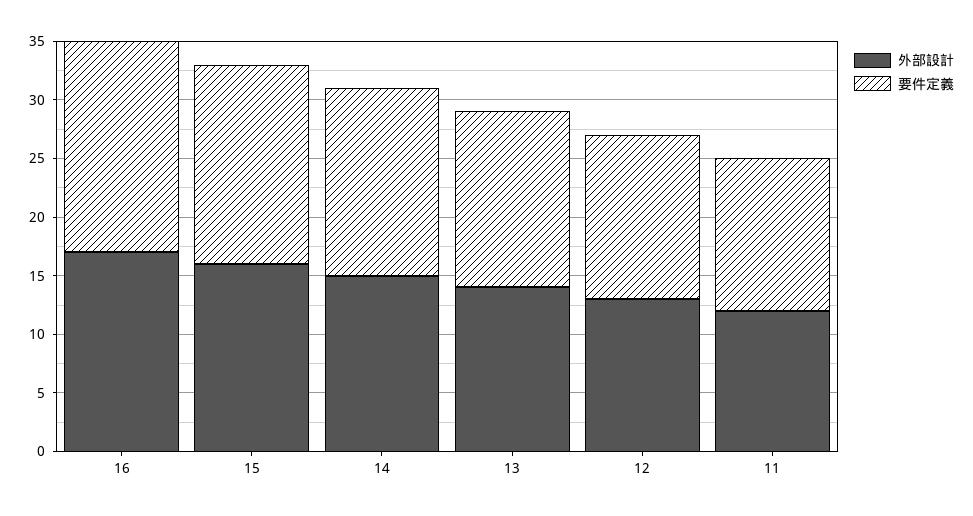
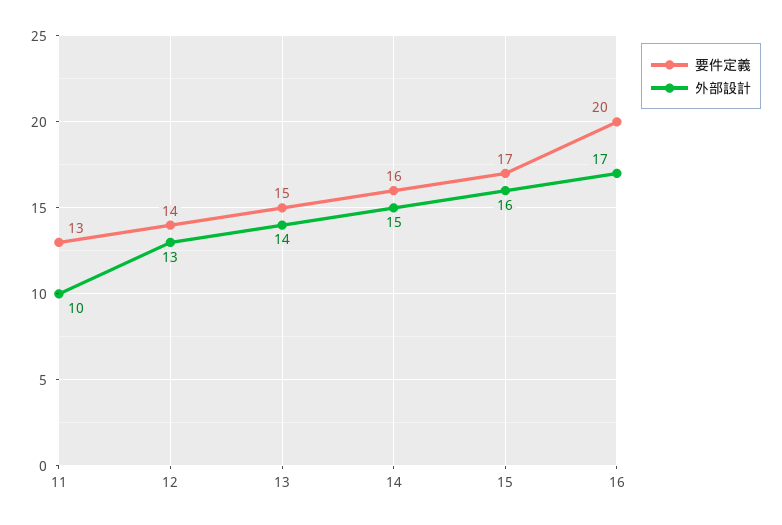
  {
    "外部設計": {
      "16": 17,
      "15": 16,
      "14": 15,
      "13": 14,
      "12": 13,
-     "11": 12
+     "11": 10
    },
    "要件定義": {
-     "16": 18,
+     "16": 20,
      "15": 17,
      "14": 16,
      "13": 15,
      "12": 14,
      "11": 13
    }
  }

